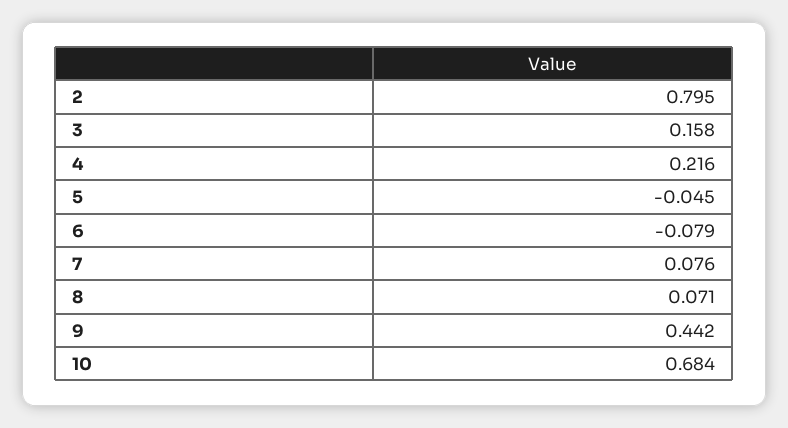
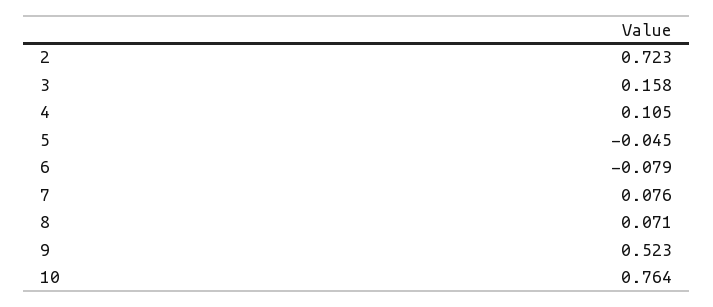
  {
-   "2": 0.795,
+   "2": 0.723,
    "3": 0.158,
-   "4": 0.216,
+   "4": 0.105,
    "5": -0.045,
    "6": -0.079,
    "7": 0.076,
    "8": 0.071,
-   "9": 0.442,
+   "9": 0.523,
-   "10": 0.684
+   "10": 0.764
  }

